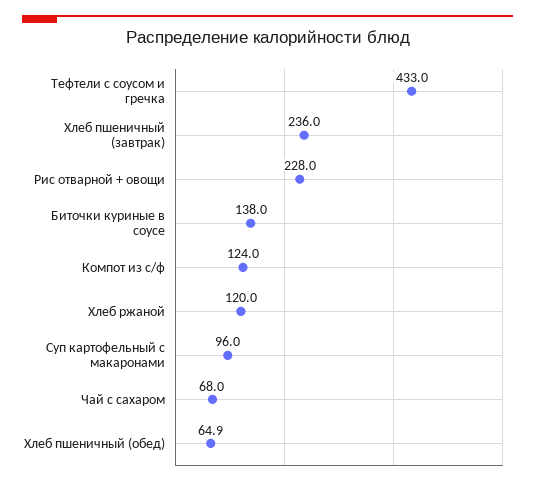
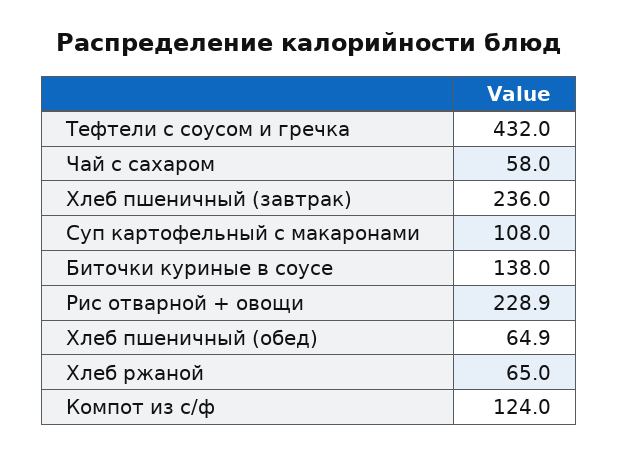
  {
-   "Тефтели с соусом и гречка": 433,
+   "Тефтели с соусом и гречка": 432,
    "Хлеб пшеничный (завтрак)": 236,
-   "Рис отварной + овощи": 228,
+   "Рис отварной + овощи": 228.9,
    "Биточки куриные в соусе": 138,
    "Компот из с/ф": 124,
-   "Хлеб ржаной": 120,
+   "Хлеб ржаной": 65,
-   "Суп картофельный с макаронами": 96,
+   "Суп картофельный с макаронами": 108,
-   "Чай с сахаром": 68,
+   "Чай с сахаром": 58,
    "Хлеб пшеничный (обед)": 64.9
  }

